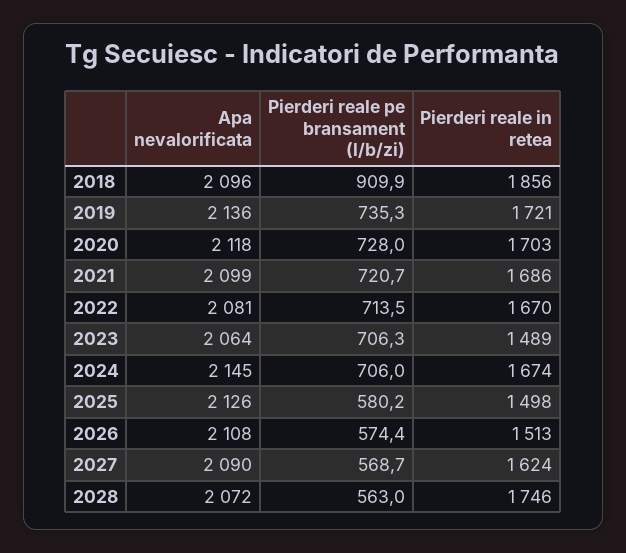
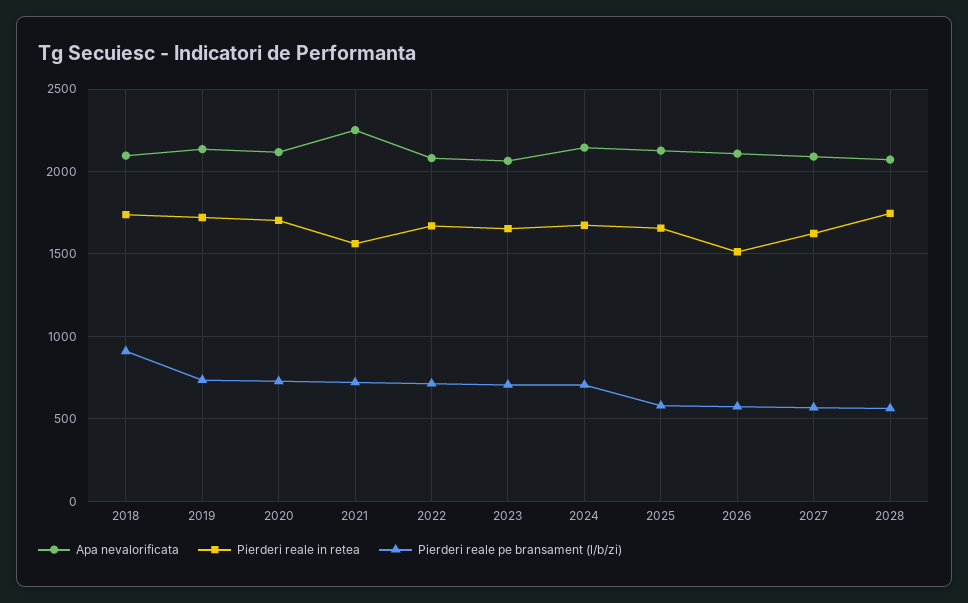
  {
    "Apa nevalorificata": {
      "2018": 2096,
      "2019": 2136,
      "2020": 2118,
-     "2021": 2099,
+     "2021": 2250,
      "2022": 2081,
      "2023": 2064,
      "2024": 2145,
      "2025": 2126,
      "2026": 2108,
      "2027": 2090,
      "2028": 2072
    },
    "Pierderi reale pe bransament (l/b/zi)": {
      "2018": 909.9,
      "2019": 735.3,
      "2020": 728,
      "2021": 720.7,
      "2022": 713.5,
      "2023": 706.3,
      "2024": 706,
      "2025": 580.2,
      "2026": 574.4,
      "2027": 568.7,
      "2028": 563
    },
    "Pierderi reale in retea": {
-     "2018": 1856,
+     "2018": 1750,
      "2019": 1721,
      "2020": 1703,
-     "2021": 1686,
+     "2021": 1550,
      "2022": 1670,
-     "2023": 1489,
+     "2023": 1650,
      "2024": 1674,
-     "2025": 1498,
+     "2025": 1650,
      "2026": 1513,
      "2027": 1624,
      "2028": 1746
    }
  }

